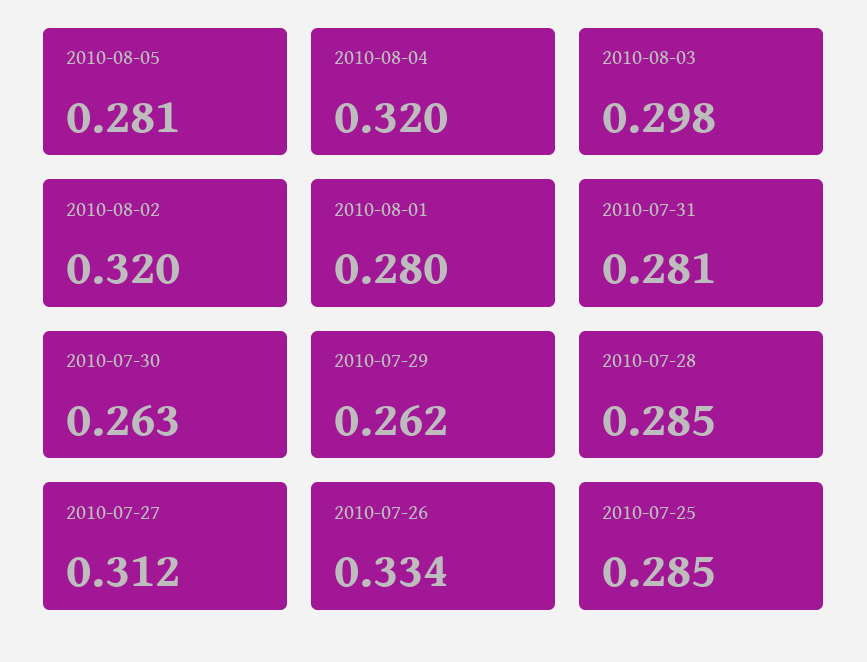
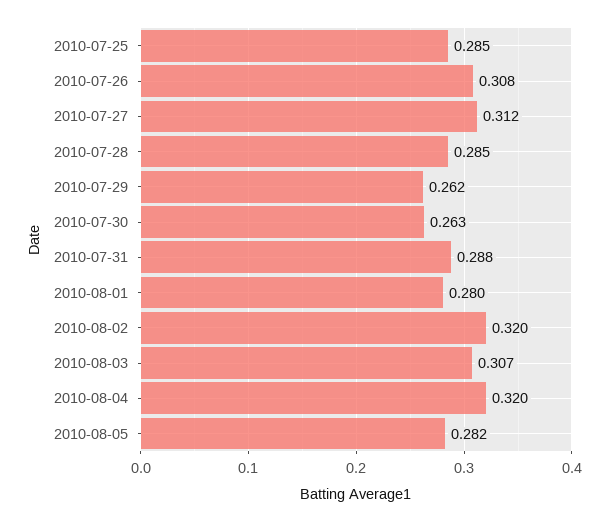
  {
-   "2010-08-05": 0.281,
+   "2010-08-05": 0.282,
    "2010-08-04": 0.32,
-   "2010-08-03": 0.298,
+   "2010-08-03": 0.307,
    "2010-08-02": 0.32,
    "2010-08-01": 0.28,
-   "2010-07-31": 0.281,
+   "2010-07-31": 0.288,
    "2010-07-30": 0.263,
    "2010-07-29": 0.262,
    "2010-07-28": 0.285,
    "2010-07-27": 0.312,
-   "2010-07-26": 0.334,
+   "2010-07-26": 0.308,
    "2010-07-25": 0.285
  }

